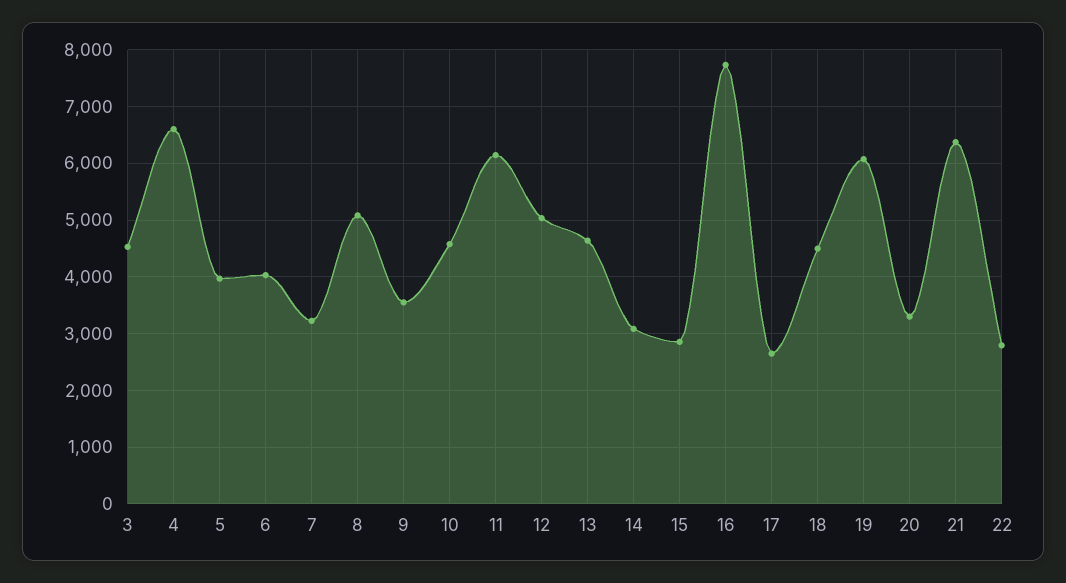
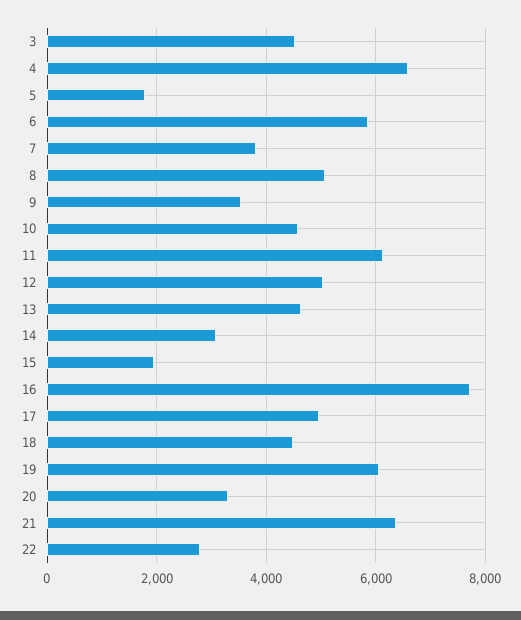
  {
    "3": 4600,
    "4": 6600,
-   "5": 4000,
+   "5": 1800,
-   "6": 4000,
+   "6": 5800,
-   "7": 3200,
+   "7": 3800,
    "8": 5000,
    "9": 3600,
    "10": 4600,
    "11": 6200,
    "12": 5000,
    "13": 4600,
    "14": 3000,
-   "15": 2800,
+   "15": 2000,
    "16": 7800,
-   "17": 2600,
+   "17": 5000,
    "18": 4400,
    "19": 6000,
    "20": 3200,
    "21": 6400,
    "22": 2800
  }

